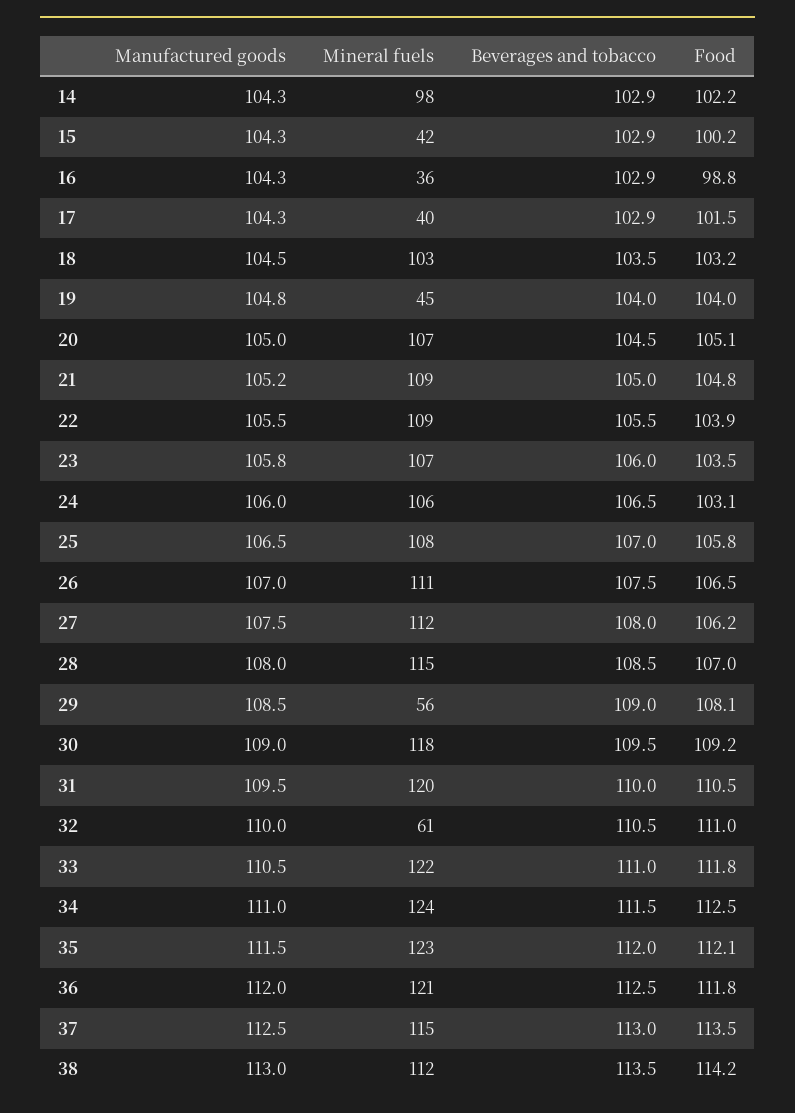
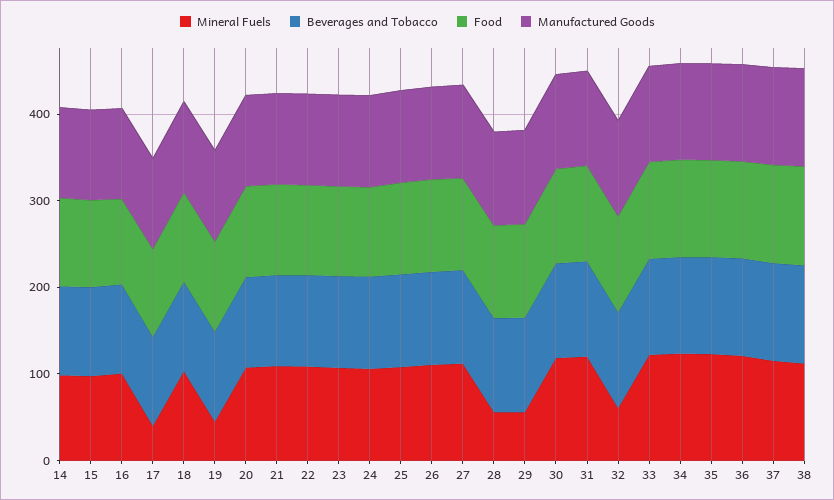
  {
    "Manufactured goods": {
      "14": 104.3,
      "15": 104.3,
      "16": 104.3,
      "17": 104.3,
      "18": 104.5,
      "19": 104.8,
      "20": 105,
      "21": 105.2,
      "22": 105.5,
      "23": 105.8,
      "24": 106,
      "25": 106.5,
      "26": 107,
      "27": 107.5,
      "28": 108,
      "29": 108.5,
      "30": 109,
      "31": 109.5,
      "32": 110,
      "33": 110.5,
      "34": 111,
      "35": 111.5,
      "36": 112,
      "37": 112.5,
      "38": 113
    },
    "Mineral fuels": {
      "14": 98,
-     "15": 42,
+     "15": 100,
-     "16": 36,
+     "16": 100,
      "17": 40,
      "18": 103,
      "19": 45,
      "20": 107,
      "21": 109,
      "22": 109,
      "23": 107,
      "24": 106,
      "25": 108,
      "26": 111,
      "27": 112,
-     "28": 115,
+     "28": 60,
      "29": 56,
      "30": 118,
      "31": 120,
      "32": 61,
      "33": 122,
      "34": 124,
      "35": 123,
      "36": 121,
      "37": 115,
      "38": 112
    },
    "Beverages and tobacco": {
      "14": 102.9,
      "15": 102.9,
      "16": 102.9,
      "17": 102.9,
      "18": 103.5,
      "19": 104,
      "20": 104.5,
      "21": 105,
      "22": 105.5,
      "23": 106,
      "24": 106.5,
      "25": 107,
      "26": 107.5,
      "27": 108,
      "28": 108.5,
      "29": 109,
      "30": 109.5,
      "31": 110,
      "32": 110.5,
      "33": 111,
      "34": 111.5,
      "35": 112,
      "36": 112.5,
      "37": 113,
      "38": 113.5
    },
    "Food": {
      "14": 102.2,
      "15": 100.2,
      "16": 98.8,
      "17": 101.5,
      "18": 103.2,
      "19": 104,
      "20": 105.1,
      "21": 104.8,
      "22": 103.9,
      "23": 103.5,
      "24": 103.1,
      "25": 105.8,
      "26": 106.5,
      "27": 106.2,
      "28": 107,
      "29": 108.1,
      "30": 109.2,
      "31": 110.5,
      "32": 111,
      "33": 111.8,
      "34": 112.5,
      "35": 112.1,
      "36": 111.8,
      "37": 113.5,
      "38": 114.2
    }
  }

